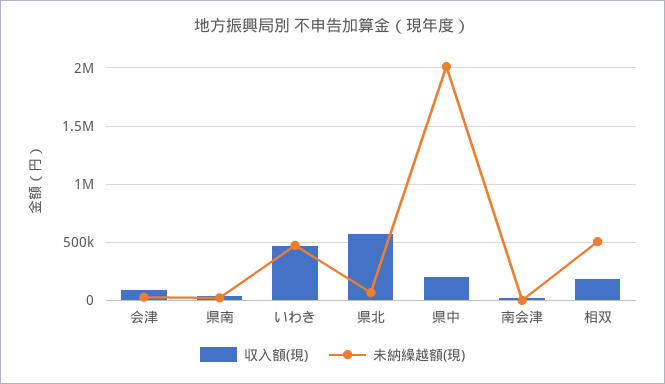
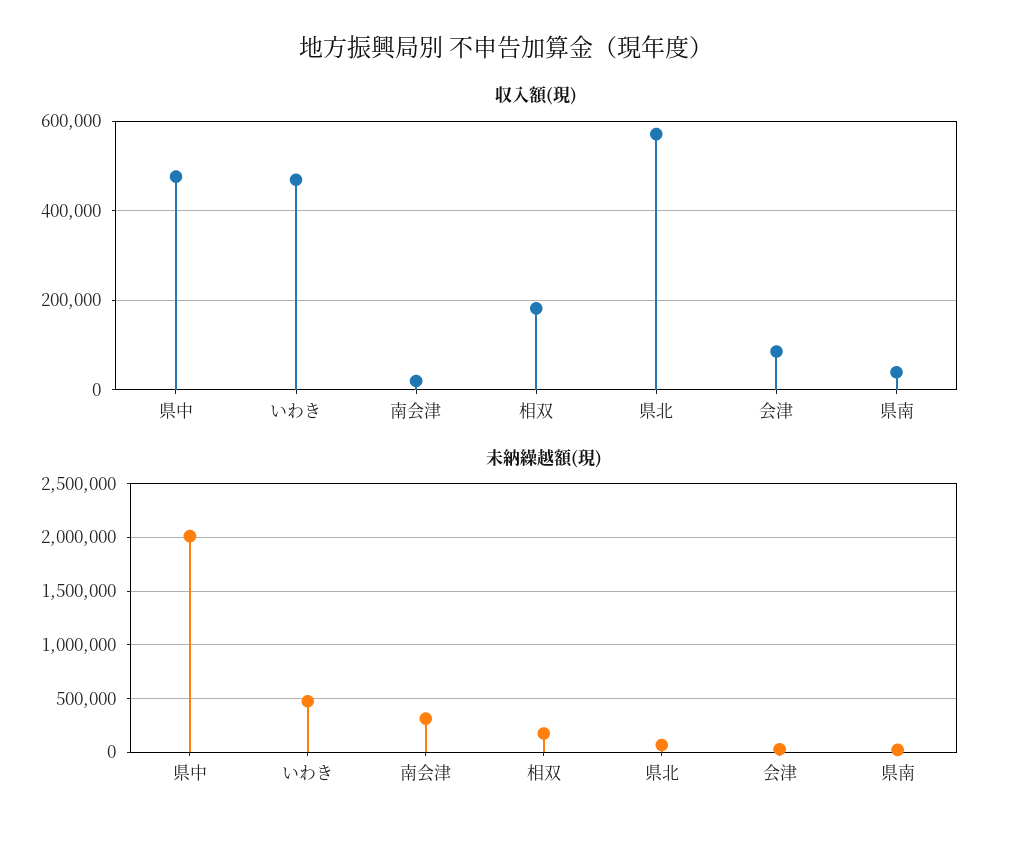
  {
    "収入額(現)": {
      "会津": 80000,
      "県南": 40000,
      "いわき": 460000,
      "県北": 580000,
-     "県中": 200000,
+     "県中": 480000,
      "南会津": 20000,
      "相双": 180000
    },
    "未納繰越額(現)": {
      "会津": 0,
      "県南": 0,
      "いわき": 500000,
      "県北": 100000,
      "県中": 2000000,
-     "南会津": 0,
+     "南会津": 300000,
-     "相双": 500000
+     "相双": 200000
    }
  }

